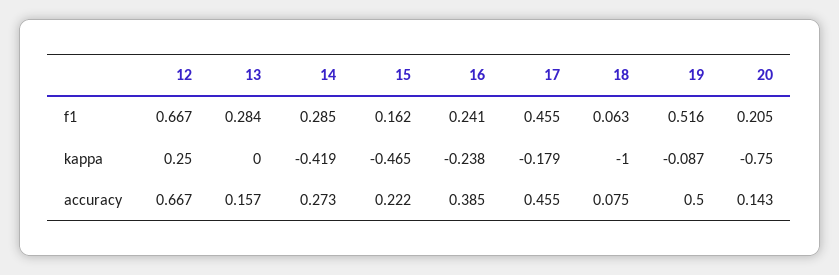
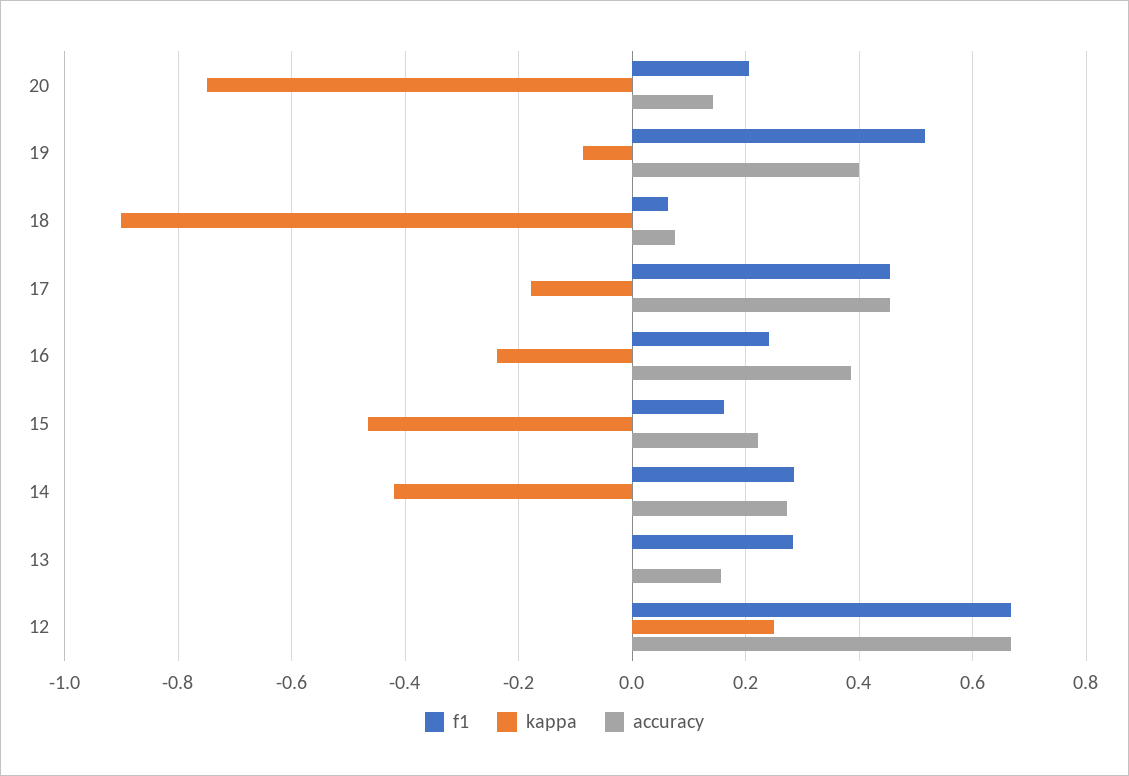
  {
    "f1": {
      "12": 0.667,
      "13": 0.284,
      "14": 0.285,
      "15": 0.162,
      "16": 0.241,
      "17": 0.455,
      "18": 0.063,
      "19": 0.516,
      "20": 0.205
    },
    "kappa": {
      "12": 0.25,
      "13": 0,
      "14": -0.419,
      "15": -0.465,
      "16": -0.238,
      "17": -0.179,
-     "18": -1,
+     "18": -0.9,
      "19": -0.087,
      "20": -0.75
    },
    "accuracy": {
      "12": 0.667,
      "13": 0.157,
      "14": 0.273,
      "15": 0.222,
      "16": 0.385,
      "17": 0.455,
      "18": 0.075,
-     "19": 0.5,
+     "19": 0.4,
      "20": 0.143
    }
  }

